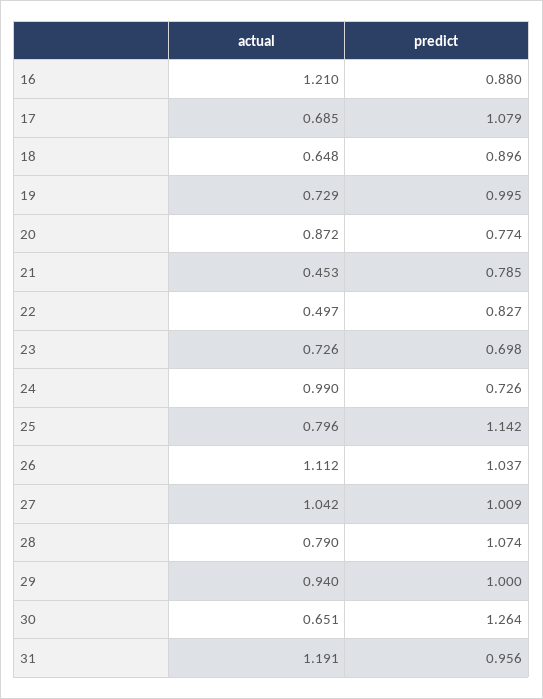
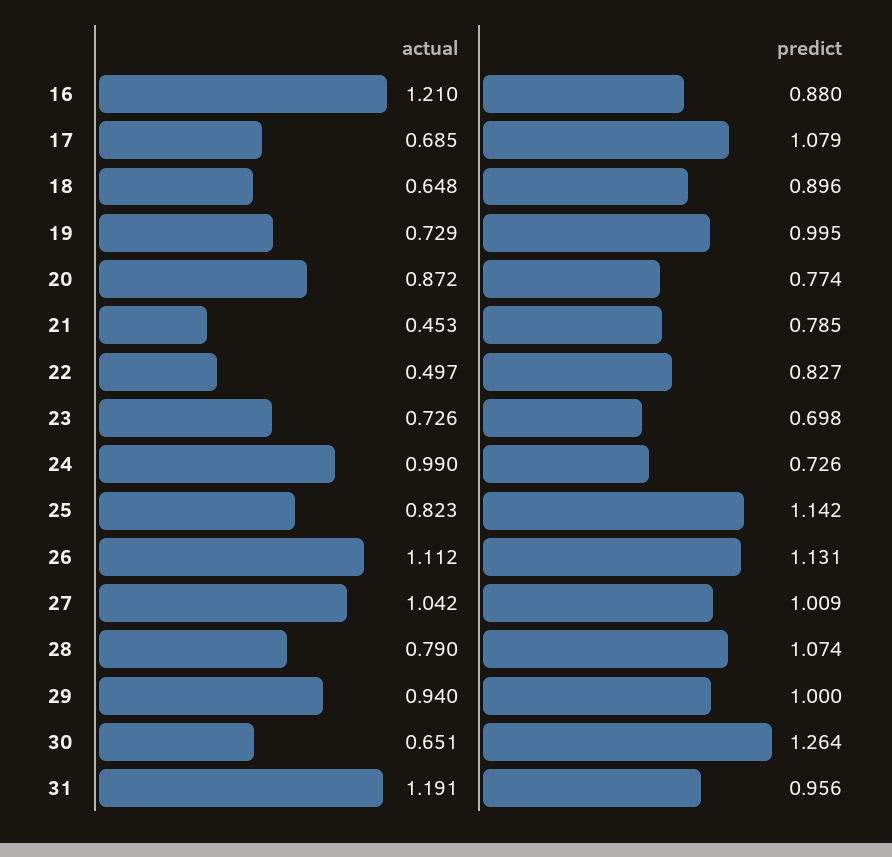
  {
    "actual": {
      "16": 1.21,
      "17": 0.685,
      "18": 0.648,
      "19": 0.729,
      "20": 0.872,
      "21": 0.453,
      "22": 0.497,
      "23": 0.726,
      "24": 0.99,
-     "25": 0.796,
+     "25": 0.823,
      "26": 1.112,
      "27": 1.042,
      "28": 0.79,
      "29": 0.94,
      "30": 0.651,
      "31": 1.191
    },
    "predict": {
      "16": 0.88,
      "17": 1.079,
      "18": 0.896,
      "19": 0.995,
      "20": 0.774,
      "21": 0.785,
      "22": 0.827,
      "23": 0.698,
      "24": 0.726,
      "25": 1.142,
-     "26": 1.037,
+     "26": 1.131,
      "27": 1.009,
      "28": 1.074,
      "29": 1,
      "30": 1.264,
      "31": 0.956
    }
  }

